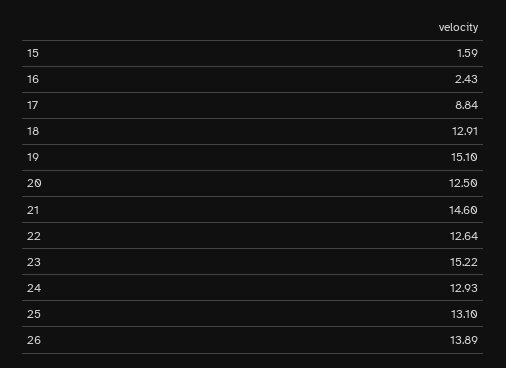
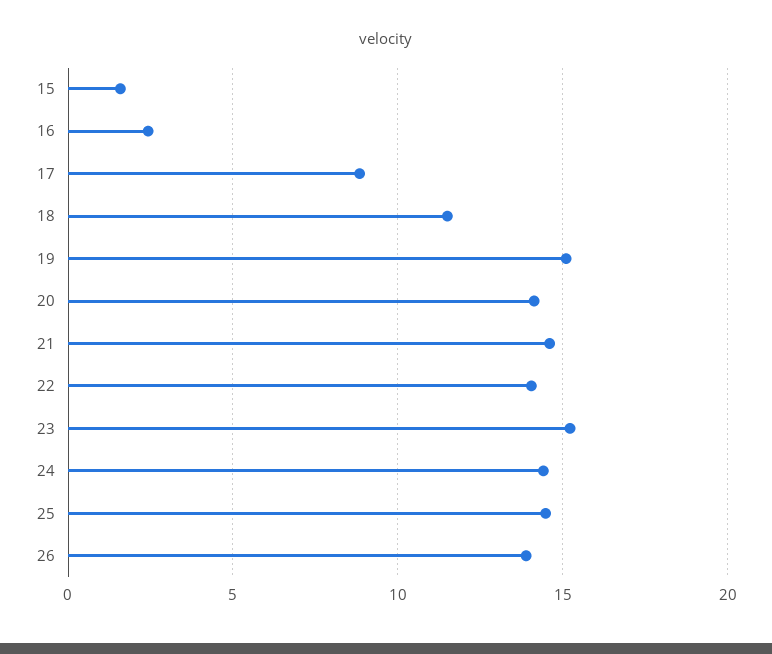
  {
    "15": 1.59,
    "16": 2.43,
    "17": 8.84,
-   "18": 12.91,
+   "18": 11.5,
    "19": 15.1,
-   "20": 12.5,
+   "20": 14,
    "21": 14.6,
-   "22": 12.64,
+   "22": 14,
    "23": 15.22,
-   "24": 12.93,
+   "24": 14.5,
-   "25": 13.1,
+   "25": 14.5,
    "26": 13.89
  }

